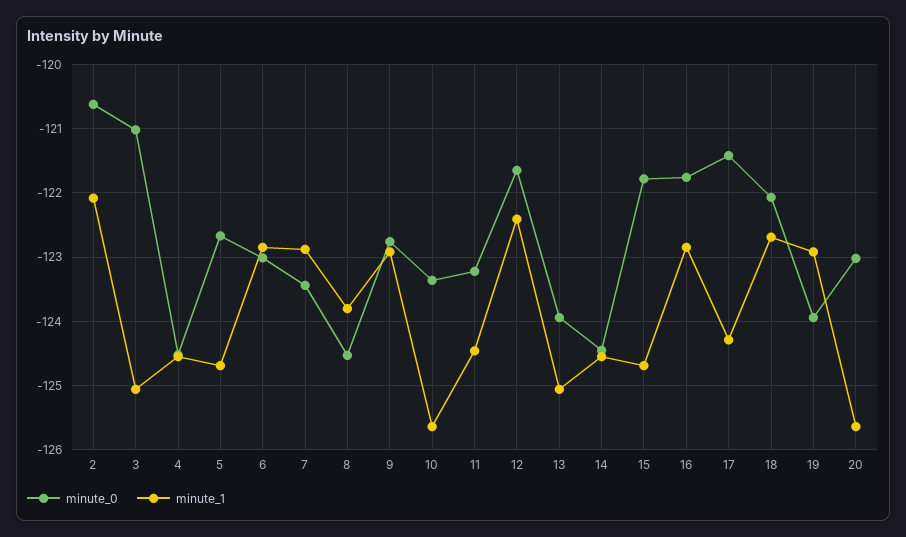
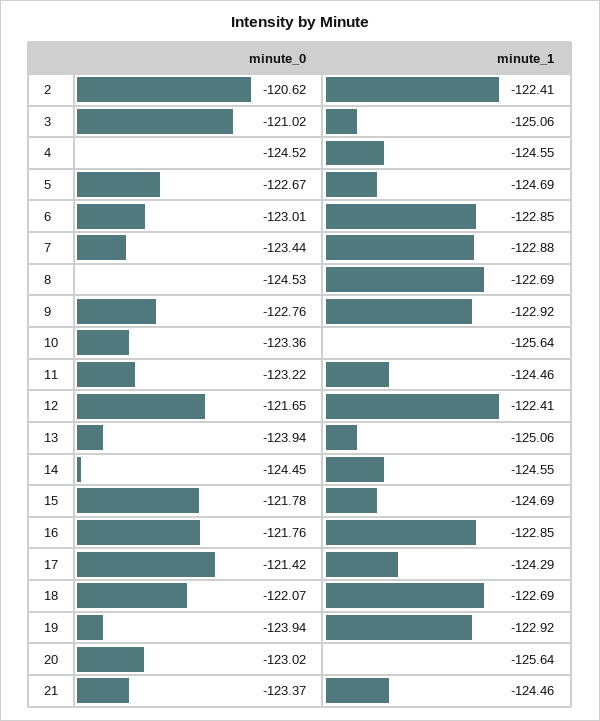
  {
    "minute_0": {
      "2": -120.62,
      "3": -121.02,
      "4": -124.52,
      "5": -122.67,
      "6": -123.01,
      "7": -123.44,
      "8": -124.53,
      "9": -122.76,
      "10": -123.36,
      "11": -123.22,
      "12": -121.65,
      "13": -123.94,
      "14": -124.45,
      "15": -121.78,
      "16": -121.76,
      "17": -121.42,
      "18": -122.07,
      "19": -123.94,
-     "20": -123.02
+     "20": -123.02,
+     "21": -123.37
    },
    "minute_1": {
-     "2": -122.1,
+     "2": -122.41,
      "3": -125.06,
      "4": -124.55,
      "5": -124.69,
      "6": -122.85,
      "7": -122.88,
-     "8": -123.8,
+     "8": -122.69,
      "9": -122.92,
      "10": -125.64,
      "11": -124.46,
      "12": -122.41,
      "13": -125.06,
      "14": -124.55,
      "15": -124.69,
      "16": -122.85,
      "17": -124.29,
      "18": -122.69,
      "19": -122.92,
-     "20": -125.64
+     "20": -125.64,
+     "21": -124.46
    }
  }

